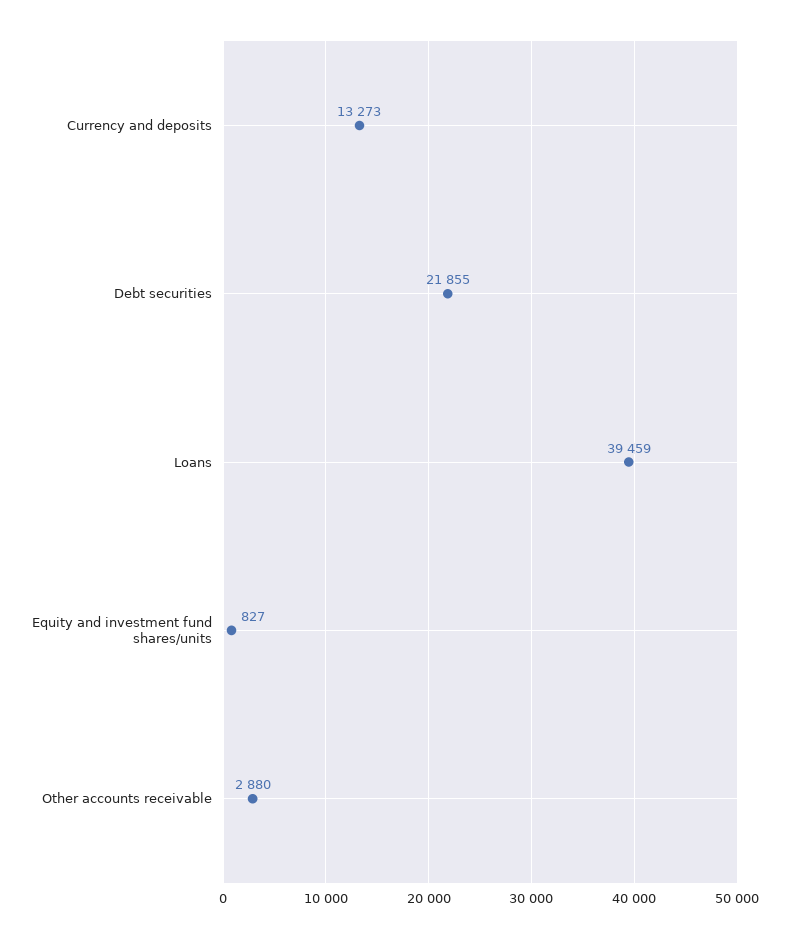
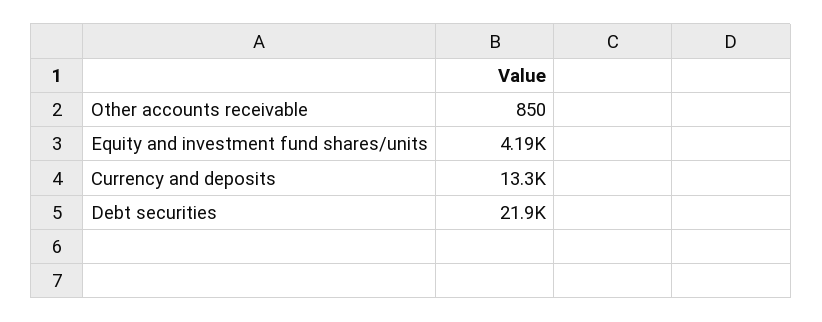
  {
    "Currency and deposits": 13273,
    "Debt securities": 21855,
-   "Loans": 39459,
-   "Equity and investment fund shares/units": 827,
+   "Equity and investment fund shares/units": 4190,
-   "Other accounts receivable": 2880
+   "Other accounts receivable": 850
  }

